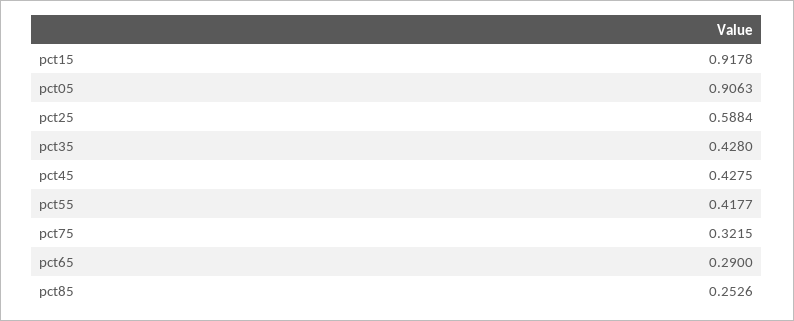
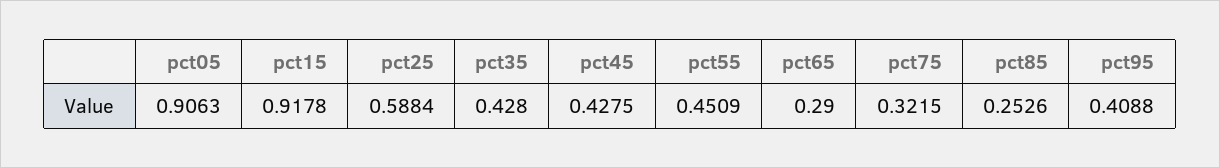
  {
    "pct15": 0.9178,
    "pct05": 0.9063,
    "pct25": 0.5884,
    "pct35": 0.428,
    "pct45": 0.4275,
-   "pct55": 0.4177,
+   "pct55": 0.4509,
    "pct75": 0.3215,
    "pct65": 0.29,
-   "pct85": 0.2526
+   "pct85": 0.2526,
+   "pct95": 0.4088
  }

